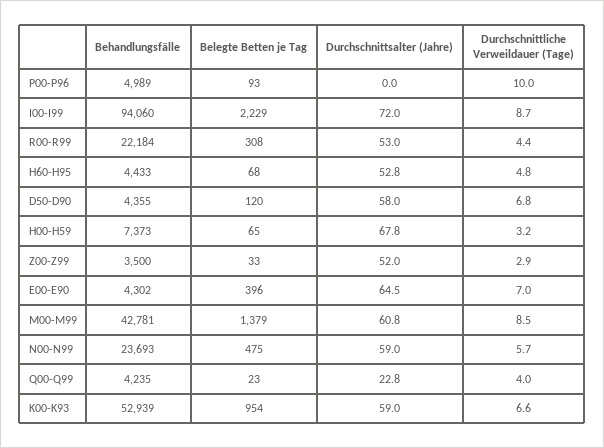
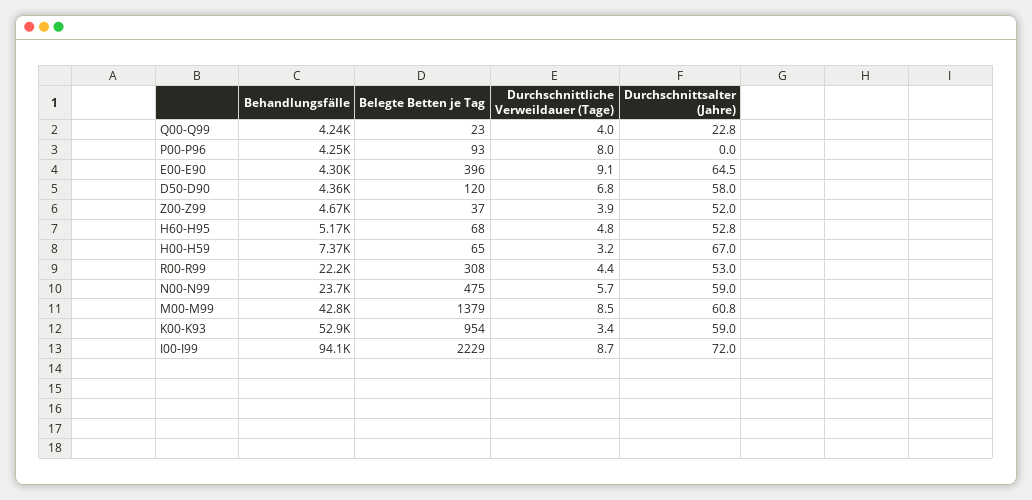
  {
    "Behandlungsfälle": {
-     "P00-P96": 4989,
+     "P00-P96": 4250,
      "I00-I99": 94060,
      "R00-R99": 22184,
-     "H60-H95": 4433,
+     "H60-H95": 5170,
      "D50-D90": 4355,
      "H00-H59": 7373,
-     "Z00-Z99": 3500,
+     "Z00-Z99": 4670,
      "E00-E90": 4302,
      "M00-M99": 42781,
      "N00-N99": 23693,
      "Q00-Q99": 4235,
      "K00-K93": 52939
    },
    "Belegte Betten je Tag": {
      "P00-P96": 93,
      "I00-I99": 2229,
      "R00-R99": 308,
      "H60-H95": 68,
      "D50-D90": 120,
      "H00-H59": 65,
-     "Z00-Z99": 33,
+     "Z00-Z99": 37,
      "E00-E90": 396,
      "M00-M99": 1379,
      "N00-N99": 475,
      "Q00-Q99": 23,
      "K00-K93": 954
    },
    "Durchschnittsalter (Jahre)": {
      "P00-P96": 0,
      "I00-I99": 72,
      "R00-R99": 53,
      "H60-H95": 52.8,
      "D50-D90": 58,
-     "H00-H59": 67.8,
+     "H00-H59": 67,
      "Z00-Z99": 52,
      "E00-E90": 64.5,
      "M00-M99": 60.8,
      "N00-N99": 59,
      "Q00-Q99": 22.8,
      "K00-K93": 59
    },
    "Durchschnittliche Verweildauer (Tage)": {
-     "P00-P96": 10,
+     "P00-P96": 8,
      "I00-I99": 8.7,
      "R00-R99": 4.4,
      "H60-H95": 4.8,
      "D50-D90": 6.8,
      "H00-H59": 3.2,
-     "Z00-Z99": 2.9,
+     "Z00-Z99": 3.9,
-     "E00-E90": 7,
+     "E00-E90": 9.1,
      "M00-M99": 8.5,
      "N00-N99": 5.7,
      "Q00-Q99": 4,
-     "K00-K93": 6.6
+     "K00-K93": 3.4
    }
  }

